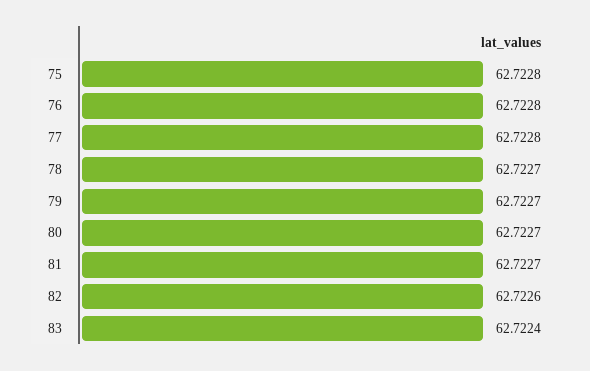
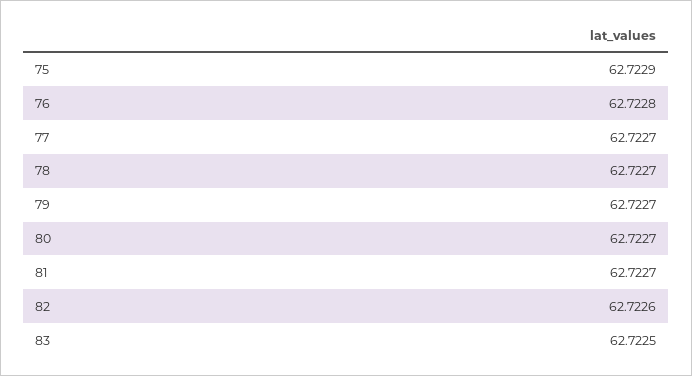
  {
-   "75": 62.7228,
+   "75": 62.7229,
    "76": 62.7228,
-   "77": 62.7228,
+   "77": 62.7227,
    "78": 62.7227,
    "79": 62.7227,
    "80": 62.7227,
    "81": 62.7227,
    "82": 62.7226,
-   "83": 62.7224
+   "83": 62.7225
  }

